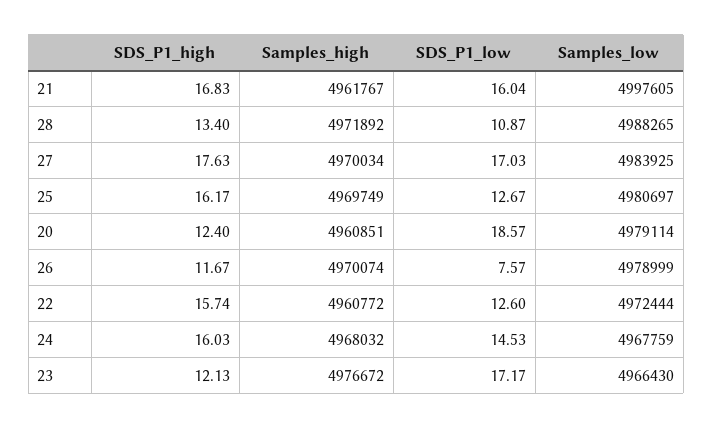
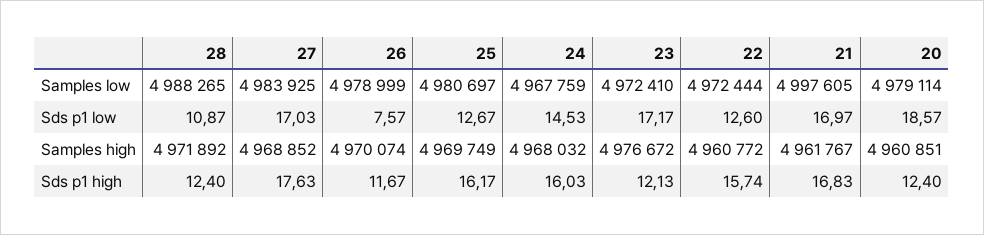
  {
    "SDS_P1_high": {
      "21": 16.83,
-     "28": 13.4,
+     "28": 12.4,
      "27": 17.63,
      "25": 16.17,
      "20": 12.4,
      "26": 11.67,
      "22": 15.74,
      "24": 16.03,
      "23": 12.13
    },
    "Samples_high": {
      "21": 4961767,
      "28": 4971892,
-     "27": 4970034,
+     "27": 4968852,
      "25": 4969749,
      "20": 4960851,
      "26": 4970074,
      "22": 4960772,
      "24": 4968032,
      "23": 4976672
    },
    "SDS_P1_low": {
-     "21": 16.04,
+     "21": 16.97,
      "28": 10.87,
      "27": 17.03,
      "25": 12.67,
      "20": 18.57,
      "26": 7.57,
      "22": 12.6,
      "24": 14.53,
      "23": 17.17
    },
    "Samples_low": {
      "21": 4997605,
      "28": 4988265,
      "27": 4983925,
      "25": 4980697,
      "20": 4979114,
      "26": 4978999,
      "22": 4972444,
      "24": 4967759,
-     "23": 4966430
+     "23": 4972410
    }
  }

